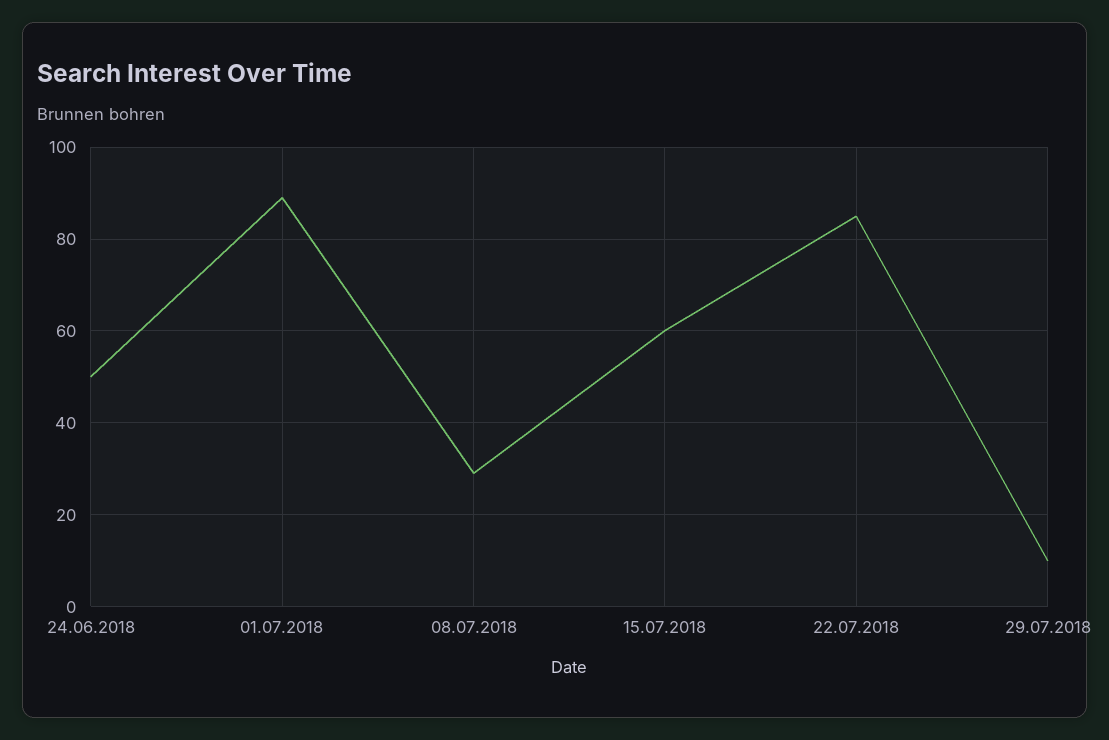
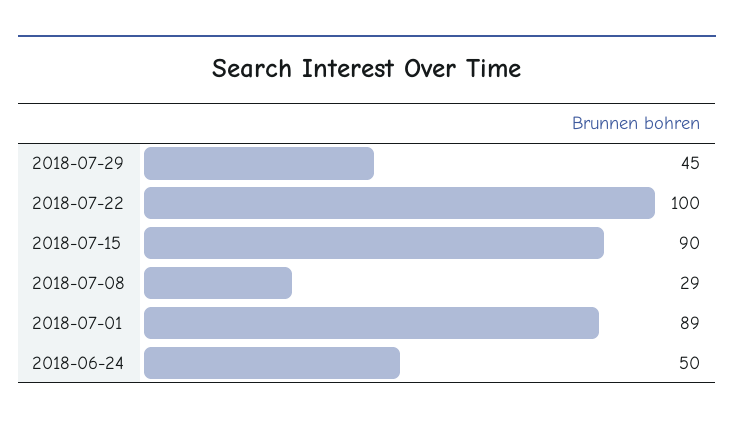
  {
    "24.06.2018": 50,
    "01.07.2018": 89,
    "08.07.2018": 29,
-   "15.07.2018": 60,
+   "15.07.2018": 90,
-   "22.07.2018": 85,
+   "22.07.2018": 100,
-   "29.07.2018": 10
+   "29.07.2018": 45
  }

